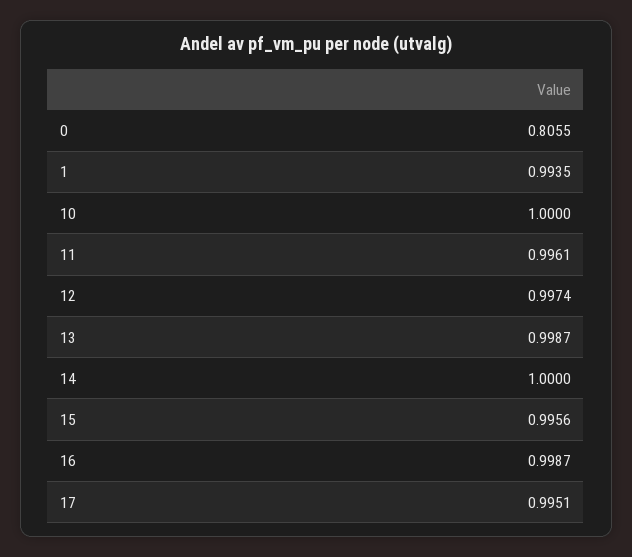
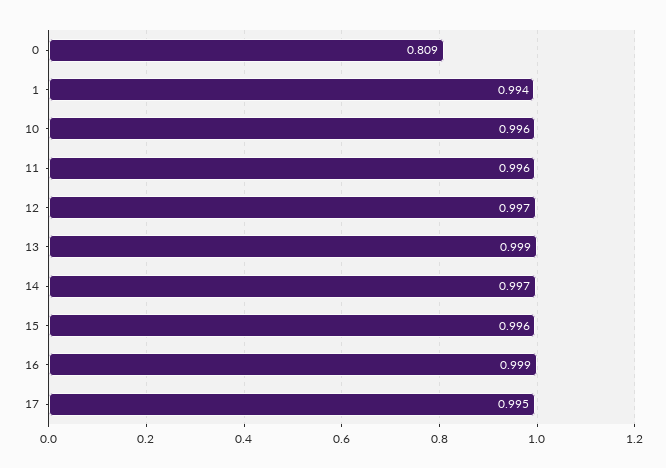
  {
-   "0": 0.8055,
+   "0": 0.809,
    "1": 0.9935,
-   "10": 1,
+   "10": 0.996,
    "11": 0.9961,
    "12": 0.9974,
    "13": 0.9987,
-   "14": 1,
+   "14": 0.997,
    "15": 0.9956,
    "16": 0.9987,
    "17": 0.9951
  }

